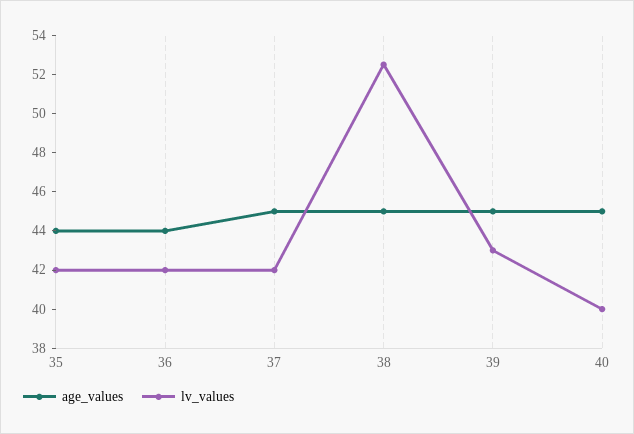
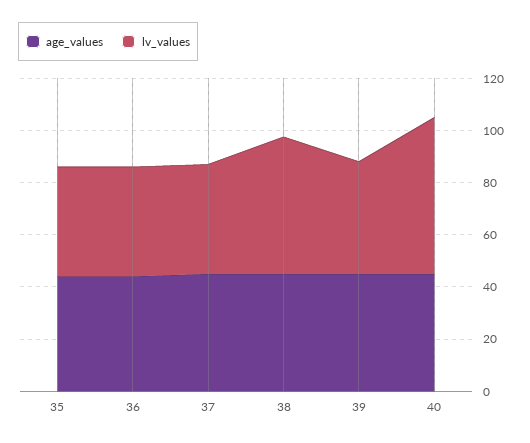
  {
    "age_values": {
      "35": 44,
      "36": 44,
      "37": 45,
      "38": 45,
      "39": 45,
      "40": 45
    },
    "lv_values": {
      "35": 42,
      "36": 42,
      "37": 42,
      "38": 52.5,
      "39": 43,
-     "40": 40
+     "40": 60
    }
  }

